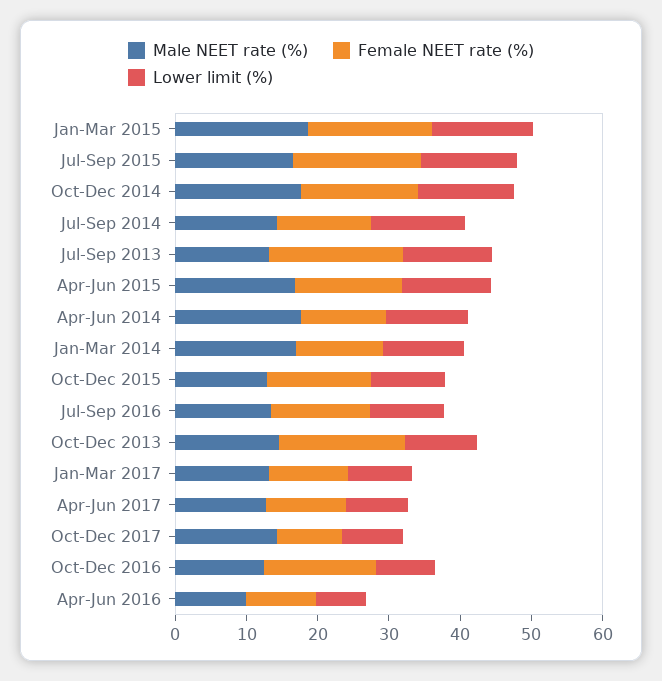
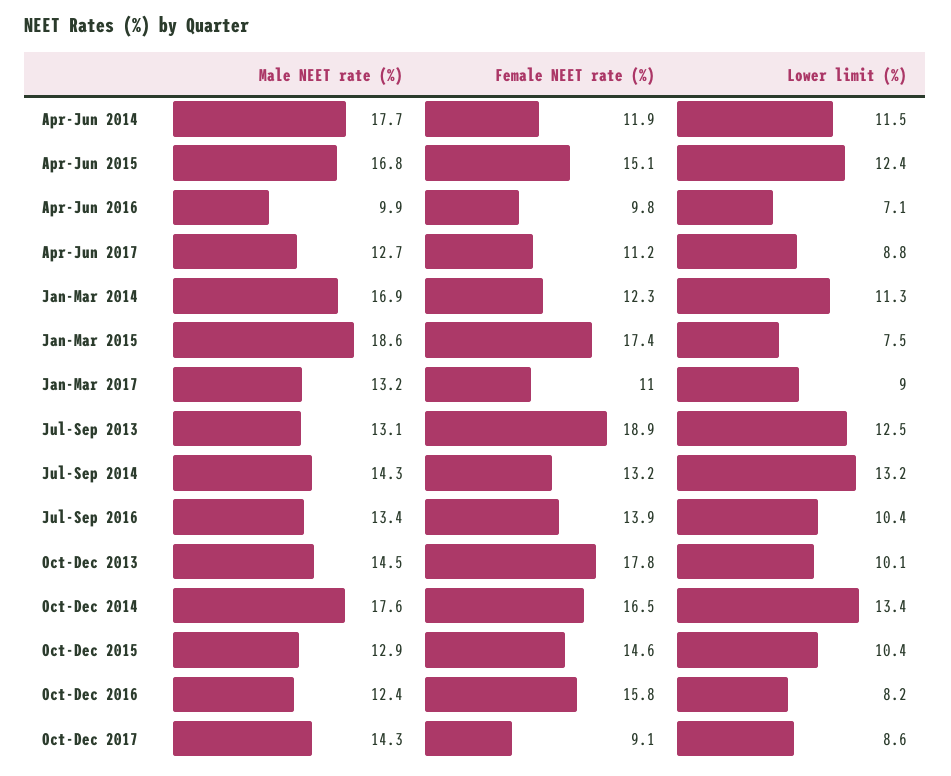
  {
    "Male NEET rate (%)": {
      "Jan-Mar 2015": 18.6,
-     "Jul-Sep 2015": 16,
      "Oct-Dec 2014": 17.6,
      "Jul-Sep 2014": 14.3,
      "Jul-Sep 2013": 13.1,
      "Apr-Jun 2015": 16.8,
      "Apr-Jun 2014": 17.7,
      "Jan-Mar 2014": 16.9,
      "Oct-Dec 2015": 12.9,
      "Jul-Sep 2016": 13.4,
      "Oct-Dec 2013": 14.5,
      "Jan-Mar 2017": 13.2,
      "Apr-Jun 2017": 12.7,
      "Oct-Dec 2017": 14.3,
      "Oct-Dec 2016": 12.4,
      "Apr-Jun 2016": 9.9
    },
    "Female NEET rate (%)": {
      "Jan-Mar 2015": 17.4,
-     "Jul-Sep 2015": 18,
      "Oct-Dec 2014": 16.5,
      "Jul-Sep 2014": 13.2,
      "Jul-Sep 2013": 18.9,
      "Apr-Jun 2015": 15.1,
      "Apr-Jun 2014": 11.9,
      "Jan-Mar 2014": 12.3,
      "Oct-Dec 2015": 14.6,
      "Jul-Sep 2016": 13.9,
      "Oct-Dec 2013": 17.8,
      "Jan-Mar 2017": 11,
      "Apr-Jun 2017": 11.2,
      "Oct-Dec 2017": 9.1,
      "Oct-Dec 2016": 15.8,
      "Apr-Jun 2016": 9.8
    },
    "Lower limit (%)": {
-     "Jan-Mar 2015": 14,
+     "Jan-Mar 2015": 7.5,
-     "Jul-Sep 2015": 14,
      "Oct-Dec 2014": 13.4,
      "Jul-Sep 2014": 13.2,
      "Jul-Sep 2013": 12.5,
      "Apr-Jun 2015": 12.4,
      "Apr-Jun 2014": 11.5,
      "Jan-Mar 2014": 11.3,
      "Oct-Dec 2015": 10.4,
      "Jul-Sep 2016": 10.4,
      "Oct-Dec 2013": 10.1,
      "Jan-Mar 2017": 9,
      "Apr-Jun 2017": 8.8,
      "Oct-Dec 2017": 8.6,
      "Oct-Dec 2016": 8.2,
      "Apr-Jun 2016": 7.1
    }
  }

